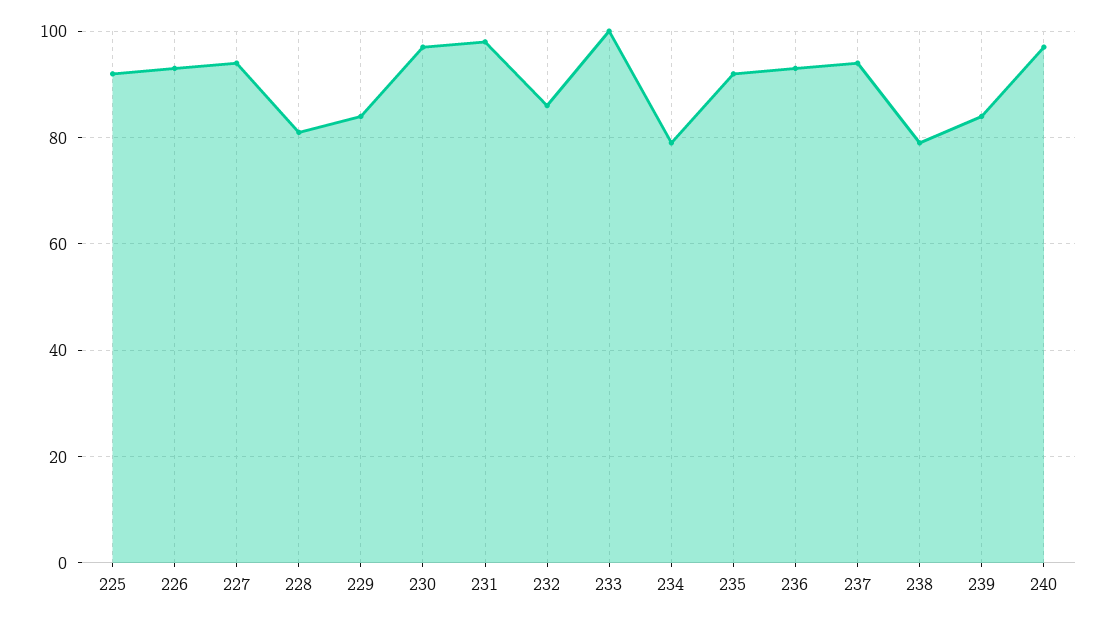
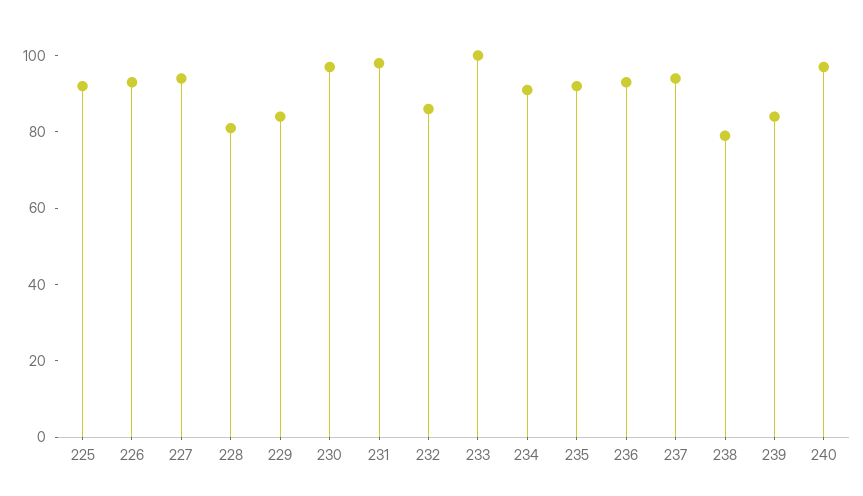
  {
    "225": 90,
    "226": 95,
    "227": 95,
    "228": 80,
    "229": 85,
    "230": 95,
    "231": 100,
    "232": 85,
    "233": 100,
-   "234": 80,
+   "234": 90,
    "235": 90,
    "236": 95,
    "237": 95,
    "238": 80,
    "239": 85,
    "240": 95
  }

